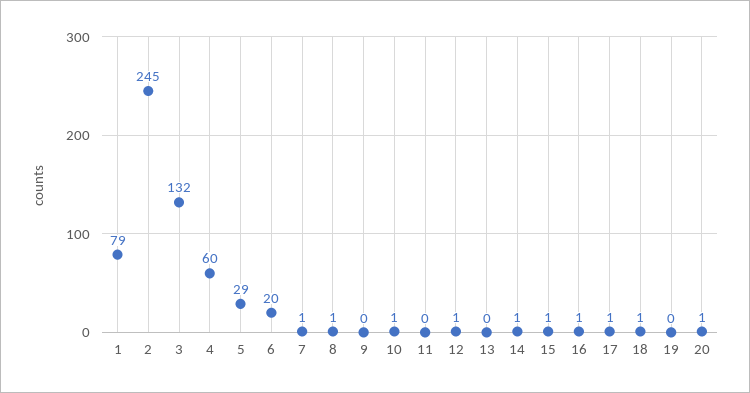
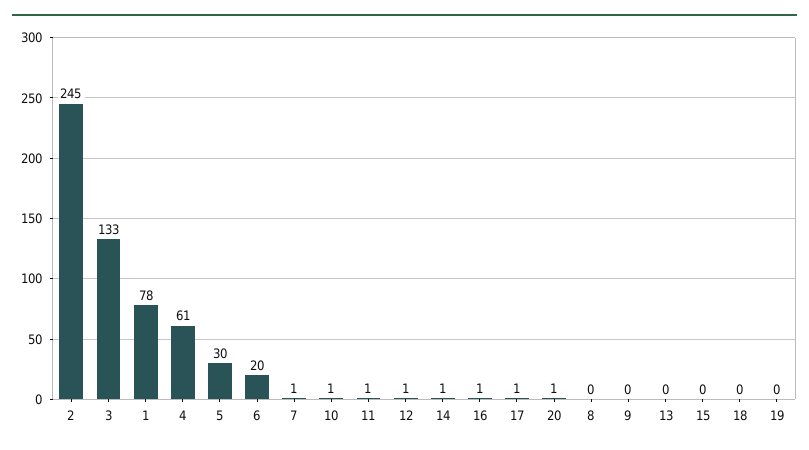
  {
-   "1": 79,
+   "1": 78,
    "2": 245,
-   "3": 132,
+   "3": 133,
-   "4": 60,
+   "4": 61,
-   "5": 29,
+   "5": 30,
    "6": 20,
    "7": 1,
-   "8": 1,
+   "8": 0,
    "9": 0,
    "10": 1,
-   "11": 0,
+   "11": 1,
    "12": 1,
    "13": 0,
    "14": 1,
-   "15": 1,
+   "15": 0,
    "16": 1,
    "17": 1,
-   "18": 1,
+   "18": 0,
    "19": 0,
    "20": 1
  }

